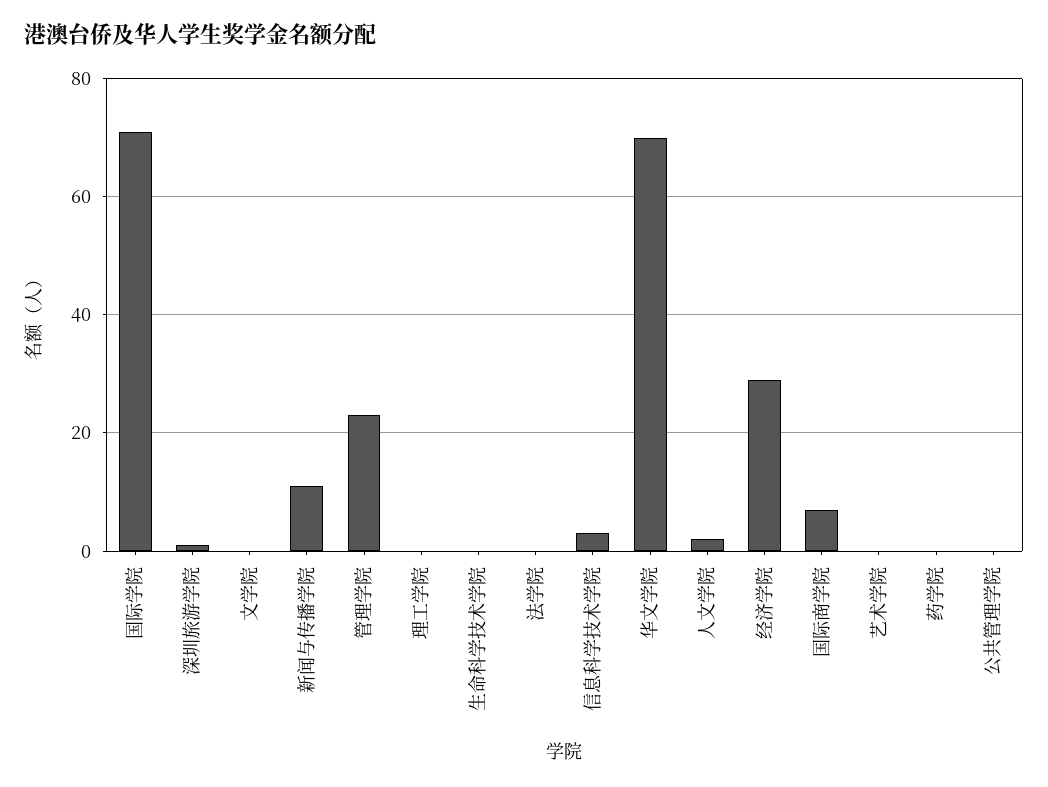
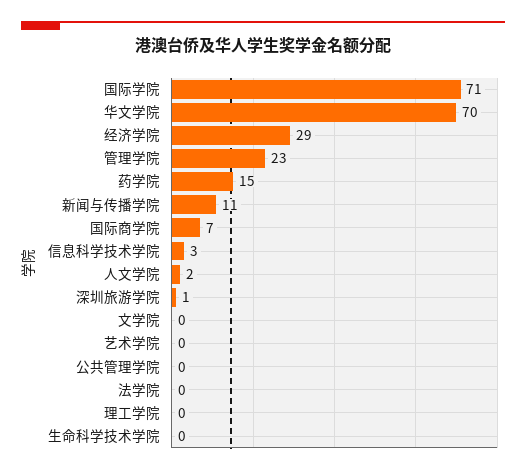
  {
    "国际学院": 71,
    "深圳旅游学院": 1,
    "文学院": 0,
    "新闻与传播学院": 11,
    "管理学院": 23,
    "理工学院": 0,
    "生命科学技术学院": 0,
    "法学院": 0,
    "信息科学技术学院": 3,
    "华文学院": 70,
    "人文学院": 2,
    "经济学院": 29,
    "国际商学院": 7,
    "艺术学院": 0,
-   "药学院": 0,
+   "药学院": 15,
    "公共管理学院": 0
  }

